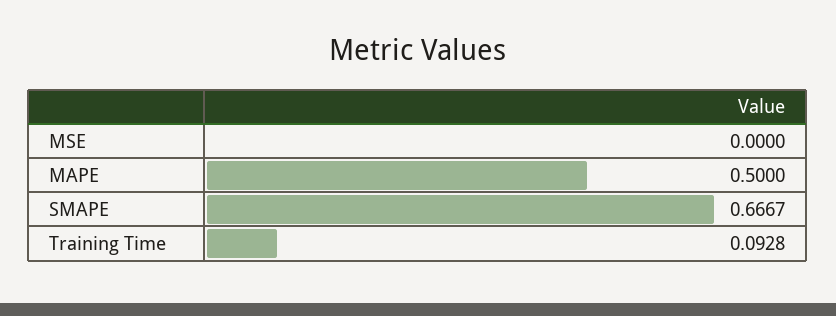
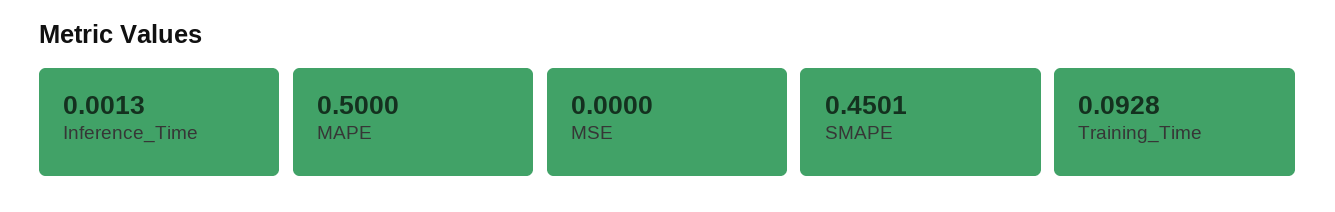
  {
    "MSE": 0,
    "MAPE": 0.5,
-   "SMAPE": 0.6667,
+   "SMAPE": 0.4501,
-   "Training Time": 0.0928
+   "Training Time": 0.0928,
+   "Inference_Time": 0.0013
  }

